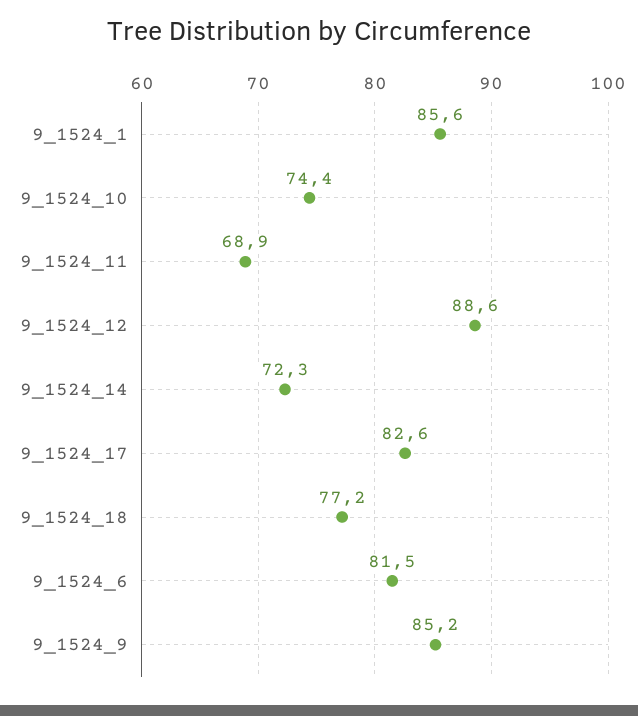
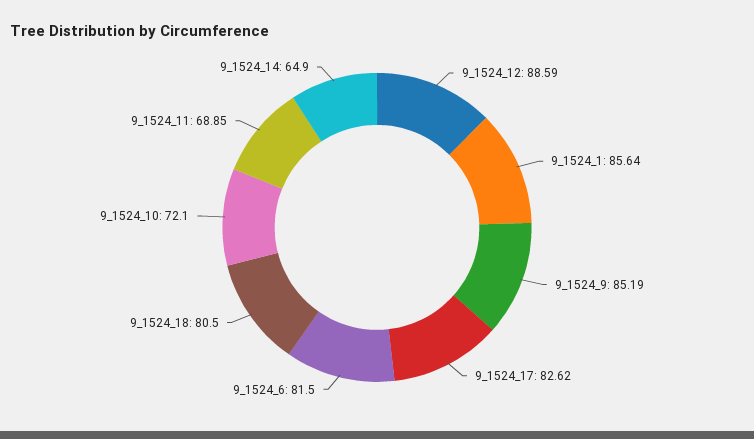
  {
    "9_1524_1": 85.64,
-   "9_1524_10": 74.4,
+   "9_1524_10": 72.1,
    "9_1524_11": 68.85,
    "9_1524_12": 88.59,
-   "9_1524_14": 72.3,
+   "9_1524_14": 64.9,
    "9_1524_17": 82.62,
-   "9_1524_18": 77.2,
+   "9_1524_18": 80.5,
    "9_1524_6": 81.5,
    "9_1524_9": 85.19
  }

